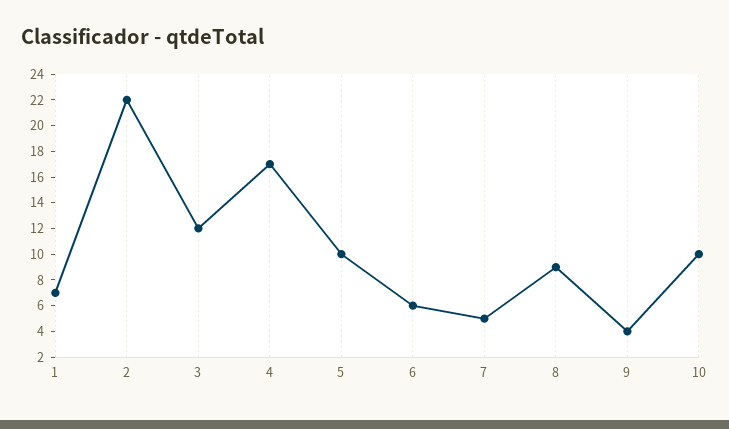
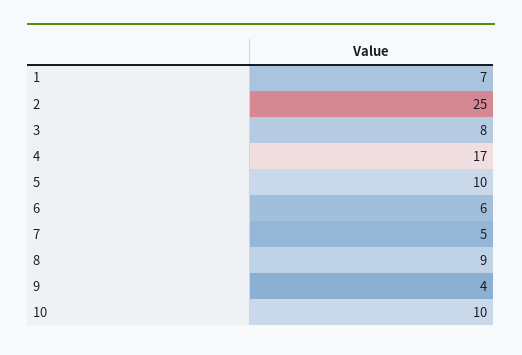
  {
    "1": 7,
-   "2": 22,
+   "2": 25,
-   "3": 12,
+   "3": 8,
    "4": 17,
    "5": 10,
    "6": 6,
    "7": 5,
    "8": 9,
    "9": 4,
    "10": 10
  }

